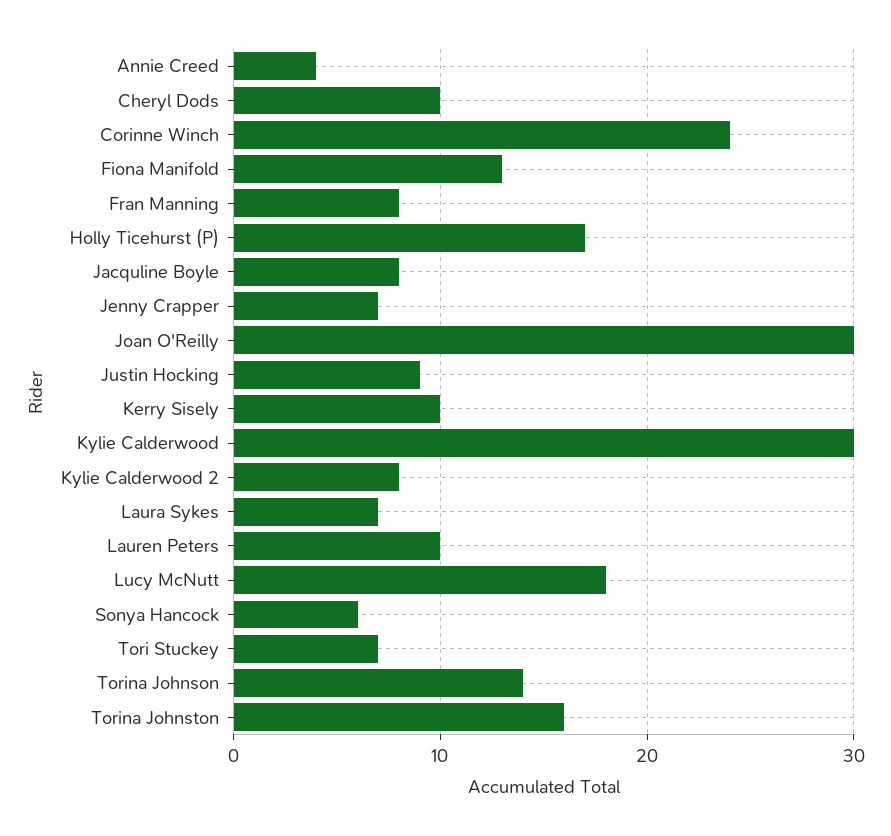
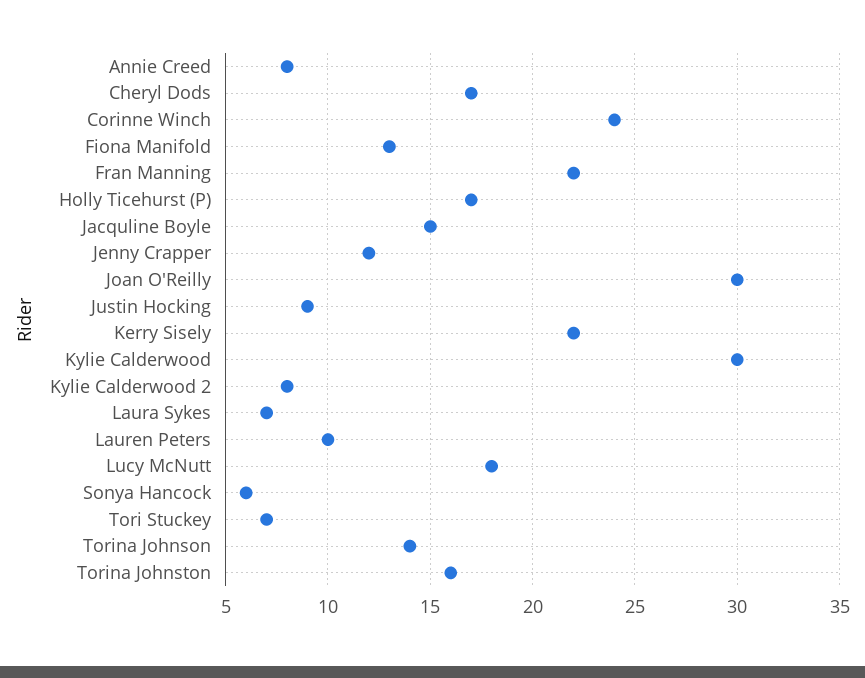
  {
-   "Annie Creed": 4,
+   "Annie Creed": 8,
-   "Cheryl Dods": 10,
+   "Cheryl Dods": 17,
    "Corinne Winch": 24,
    "Fiona Manifold": 13,
-   "Fran Manning": 8,
+   "Fran Manning": 22,
    "Holly Ticehurst (P)": 17,
-   "Jacquline Boyle": 8,
+   "Jacquline Boyle": 15,
-   "Jenny Crapper": 7,
+   "Jenny Crapper": 12,
    "Joan O'Reilly": 30,
    "Justin Hocking": 9,
-   "Kerry Sisely": 10,
+   "Kerry Sisely": 22,
    "Kylie Calderwood": 30,
    "Kylie Calderwood 2": 8,
    "Laura Sykes": 7,
    "Lauren Peters": 10,
    "Lucy McNutt": 18,
    "Sonya Hancock": 6,
    "Tori Stuckey": 7,
    "Torina Johnson": 14,
    "Torina Johnston": 16
  }

